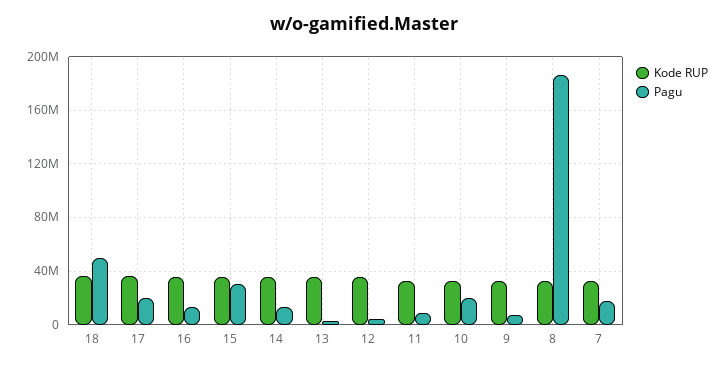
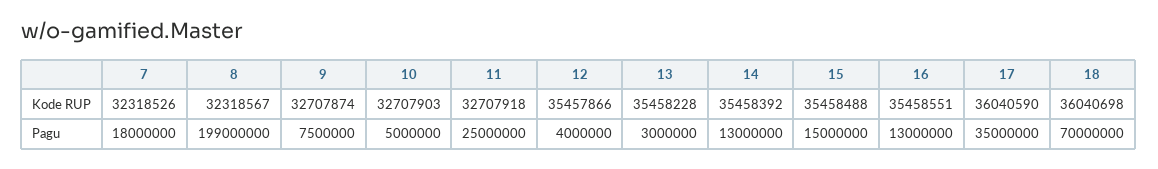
  {
    "Kode RUP": {
      "18": 36040698,
      "17": 36040590,
      "16": 35458551,
      "15": 35458488,
      "14": 35458392,
      "13": 35458228,
      "12": 35457866,
      "11": 32707918,
      "10": 32707903,
      "9": 32707874,
      "8": 32318567,
      "7": 32318526
    },
    "Pagu": {
-     "18": 50000000,
+     "18": 70000000,
-     "17": 20000000,
+     "17": 35000000,
      "16": 13000000,
-     "15": 30000000,
+     "15": 15000000,
      "14": 13000000,
      "13": 3000000,
      "12": 4000000,
-     "11": 10000000,
+     "11": 25000000,
-     "10": 20000000,
+     "10": 5000000,
      "9": 7500000,
-     "8": 185000000,
+     "8": 199000000,
      "7": 18000000
    }
  }

